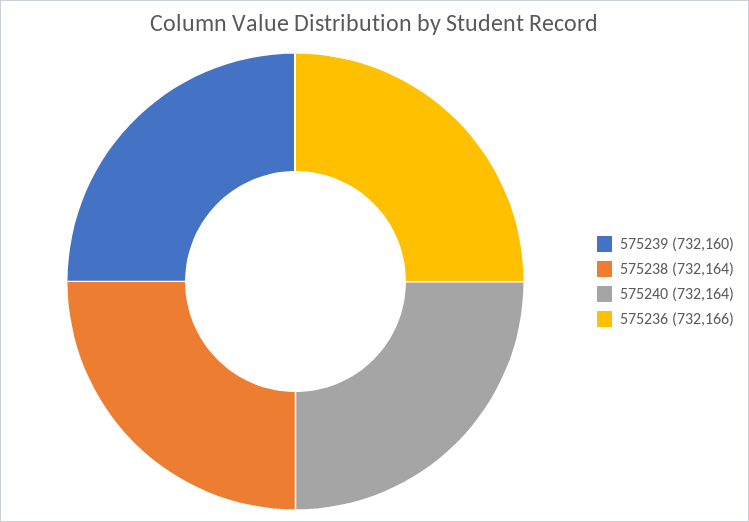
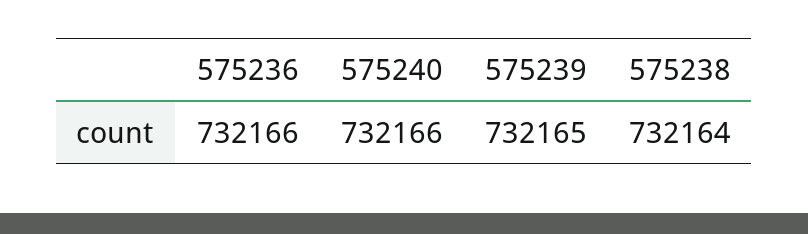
  {
-   "575239": 732160,
+   "575239": 732165,
    "575238": 732164,
-   "575240": 732164,
+   "575240": 732166,
    "575236": 732166
  }

